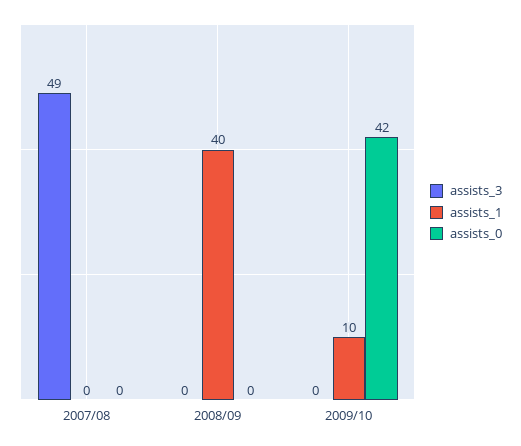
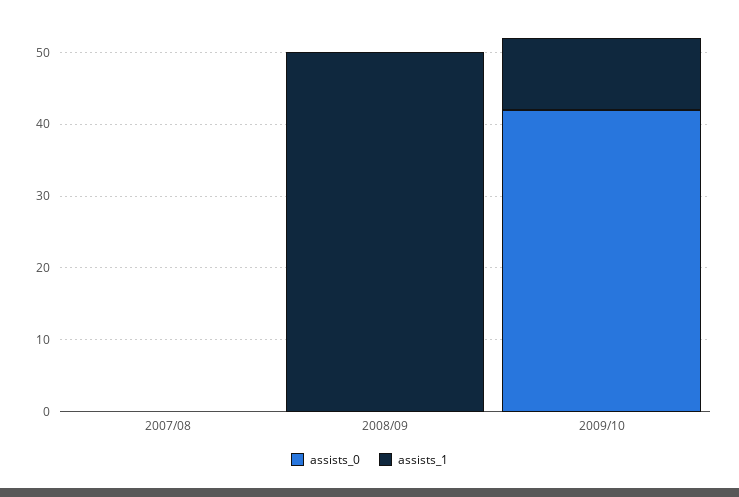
  {
-   "assists_3": {
-     "2007/08": 49,
-     "2008/09": 0,
-     "2009/10": 0
-   },
    "assists_1": {
      "2007/08": 0,
-     "2008/09": 40,
+     "2008/09": 50,
      "2009/10": 10
    },
    "assists_0": {
      "2007/08": 0,
      "2008/09": 0,
      "2009/10": 42
    }
  }

